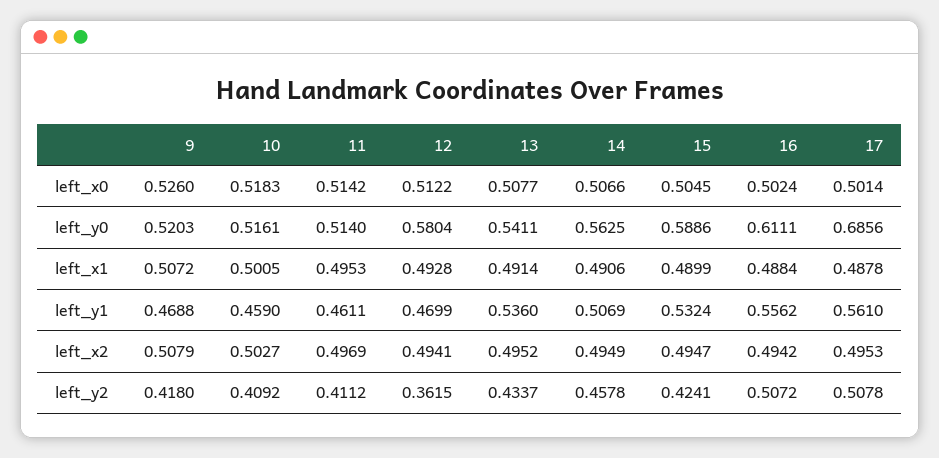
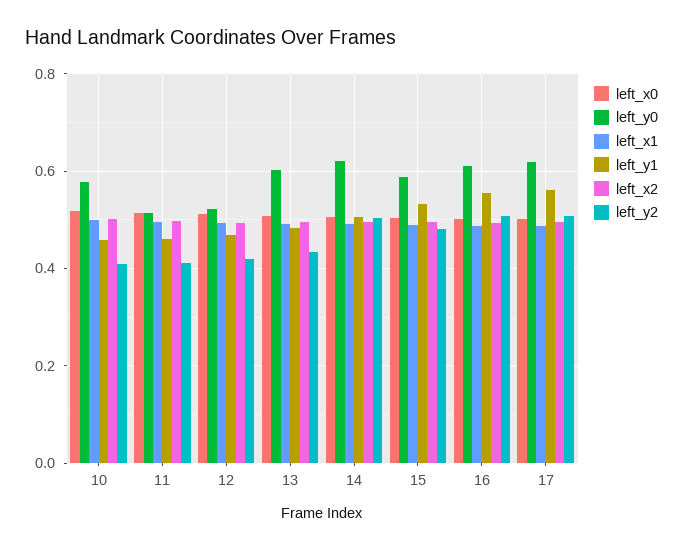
  {
    "left_x0": {
-     "9": 0.526,
      "10": 0.5183,
      "11": 0.5142,
      "12": 0.5122,
      "13": 0.5077,
      "14": 0.5066,
      "15": 0.5045,
      "16": 0.5024,
      "17": 0.5014
    },
    "left_y0": {
-     "9": 0.5203,
-     "10": 0.5161,
+     "10": 0.58,
      "11": 0.514,
-     "12": 0.5804,
+     "12": 0.52,
-     "13": 0.5411,
+     "13": 0.6,
-     "14": 0.5625,
+     "14": 0.62,
      "15": 0.5886,
      "16": 0.6111,
-     "17": 0.6856
+     "17": 0.62
    },
    "left_x1": {
-     "9": 0.5072,
      "10": 0.5005,
      "11": 0.4953,
      "12": 0.4928,
      "13": 0.4914,
      "14": 0.4906,
      "15": 0.4899,
      "16": 0.4884,
      "17": 0.4878
    },
    "left_y1": {
-     "9": 0.4688,
      "10": 0.459,
      "11": 0.4611,
      "12": 0.4699,
-     "13": 0.536,
+     "13": 0.48,
      "14": 0.5069,
      "15": 0.5324,
      "16": 0.5562,
      "17": 0.561
    },
    "left_x2": {
-     "9": 0.5079,
      "10": 0.5027,
      "11": 0.4969,
      "12": 0.4941,
      "13": 0.4952,
      "14": 0.4949,
      "15": 0.4947,
      "16": 0.4942,
      "17": 0.4953
    },
    "left_y2": {
-     "9": 0.418,
      "10": 0.4092,
      "11": 0.4112,
-     "12": 0.3615,
+     "12": 0.42,
      "13": 0.4337,
-     "14": 0.4578,
+     "14": 0.5,
-     "15": 0.4241,
+     "15": 0.48,
      "16": 0.5072,
      "17": 0.5078
    }
  }

